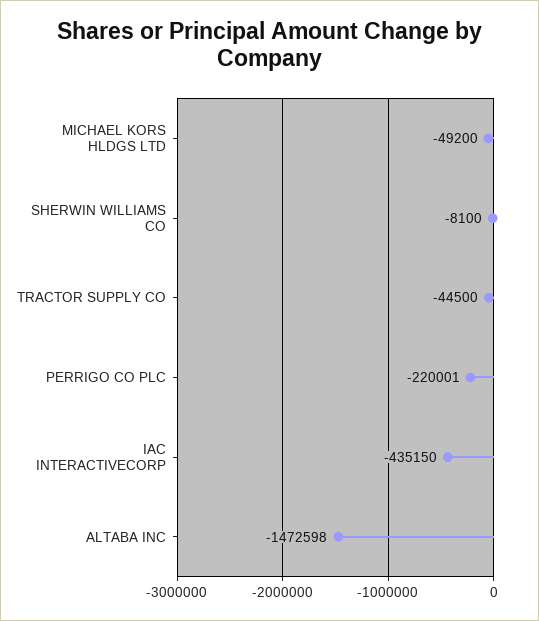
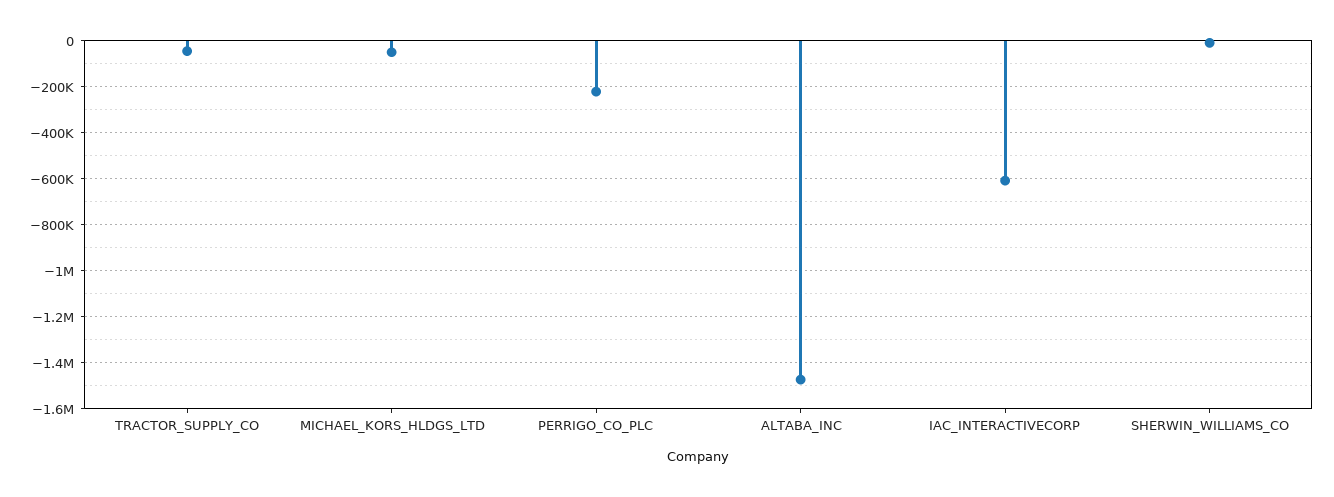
  {
    "MICHAEL KORS HLDGS LTD": -49200,
    "SHERWIN WILLIAMS CO": -8100,
    "TRACTOR SUPPLY CO": -44500,
    "PERRIGO CO PLC": -220001,
-   "IAC INTERACTIVECORP": -435150,
+   "IAC INTERACTIVECORP": -600000,
    "ALTABA INC": -1472598
  }

